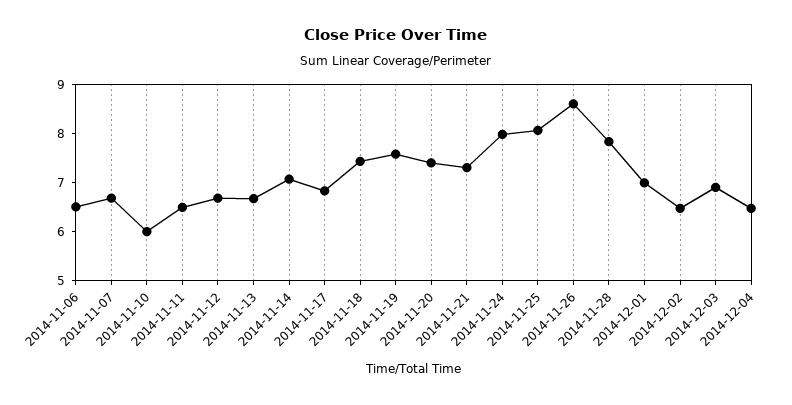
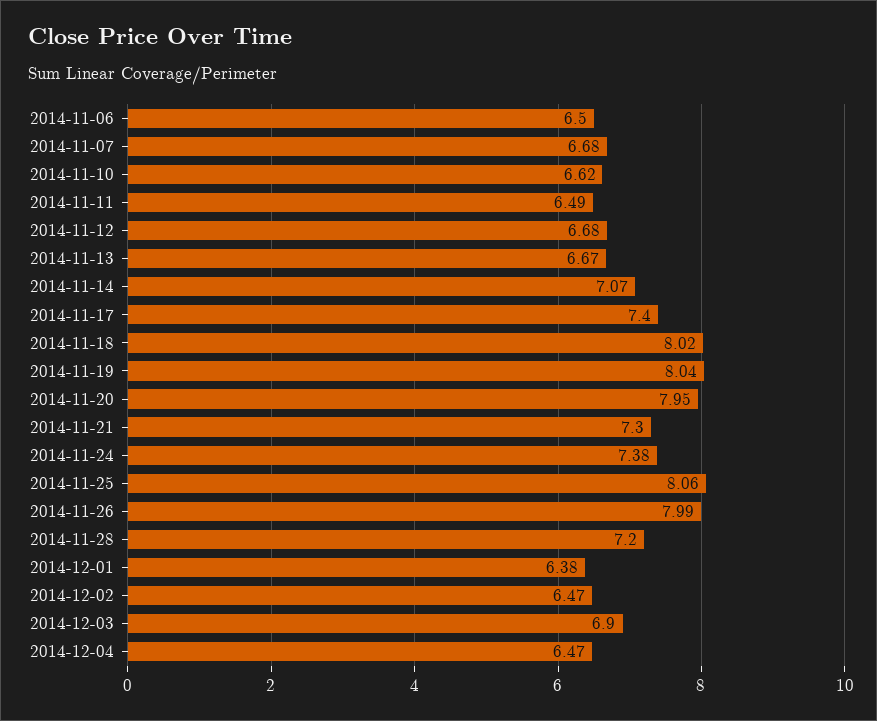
  {
    "2014-11-06": 6.5,
    "2014-11-07": 6.68,
-   "2014-11-10": 6,
+   "2014-11-10": 6.62,
    "2014-11-11": 6.49,
    "2014-11-12": 6.68,
    "2014-11-13": 6.67,
    "2014-11-14": 7.07,
-   "2014-11-17": 6.8,
+   "2014-11-17": 7.4,
-   "2014-11-18": 7.4,
+   "2014-11-18": 8.02,
-   "2014-11-19": 7.6,
+   "2014-11-19": 8.04,
-   "2014-11-20": 7.4,
+   "2014-11-20": 7.95,
    "2014-11-21": 7.3,
-   "2014-11-24": 8,
+   "2014-11-24": 7.38,
    "2014-11-25": 8.06,
-   "2014-11-26": 8.6,
+   "2014-11-26": 7.99,
-   "2014-11-28": 7.8,
+   "2014-11-28": 7.2,
-   "2014-12-01": 7,
+   "2014-12-01": 6.38,
    "2014-12-02": 6.47,
    "2014-12-03": 6.9,
    "2014-12-04": 6.47
  }

